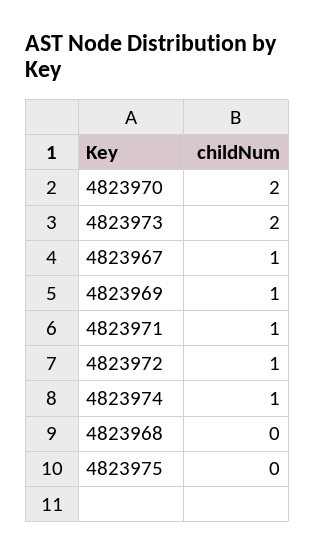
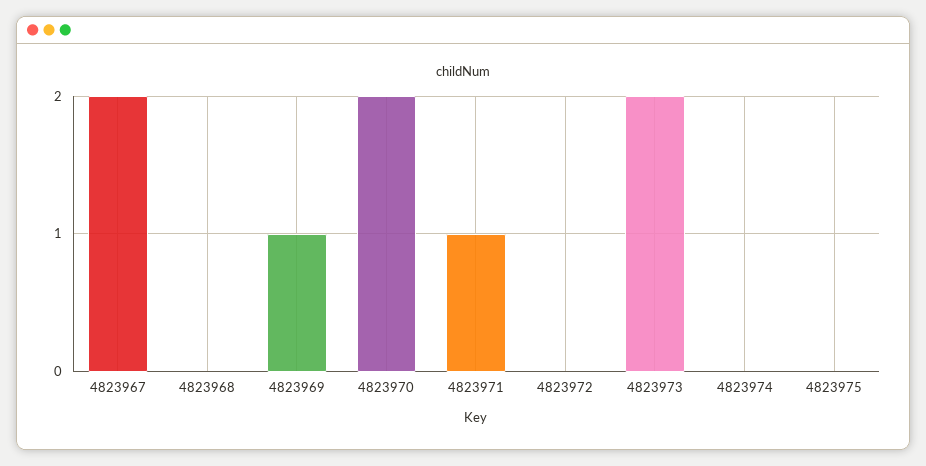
  {
    "4823970": 2,
    "4823973": 2,
-   "4823967": 1,
+   "4823967": 2,
    "4823969": 1,
    "4823971": 1,
-   "4823972": 1,
+   "4823972": 0,
-   "4823974": 1,
+   "4823974": 0,
    "4823968": 0,
    "4823975": 0
  }

